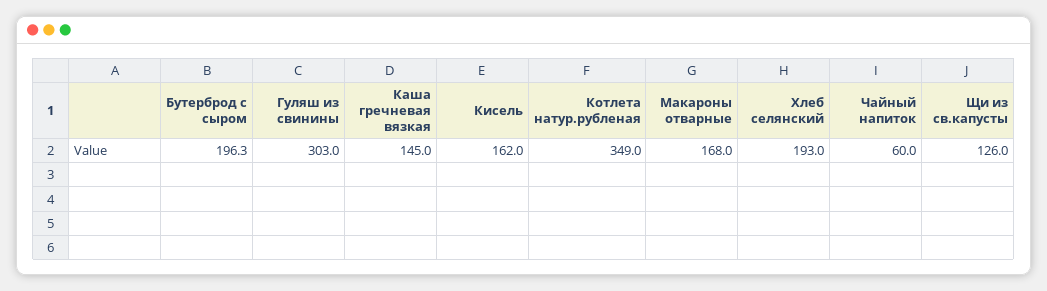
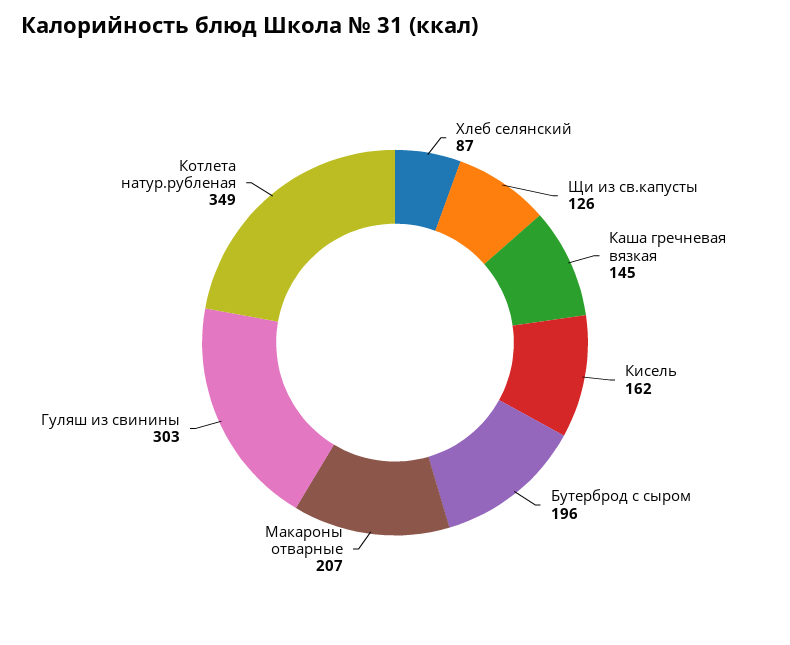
  {
    "Бутерброд с сыром": 196.3,
    "Гуляш из свинины": 303,
    "Каша гречневая вязкая": 145,
    "Кисель": 162,
    "Котлета натур.рубленая": 349,
-   "Макароны отварные": 168,
+   "Макароны отварные": 207,
-   "Хлеб селянский": 193,
+   "Хлеб селянский": 87,
-   "Чайный напиток": 60,
    "Щи из св.капусты": 126
  }

